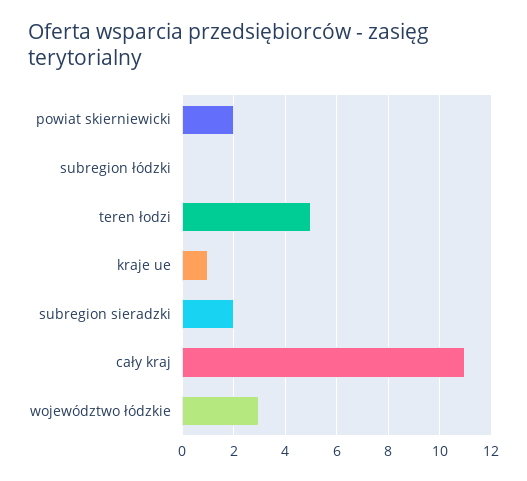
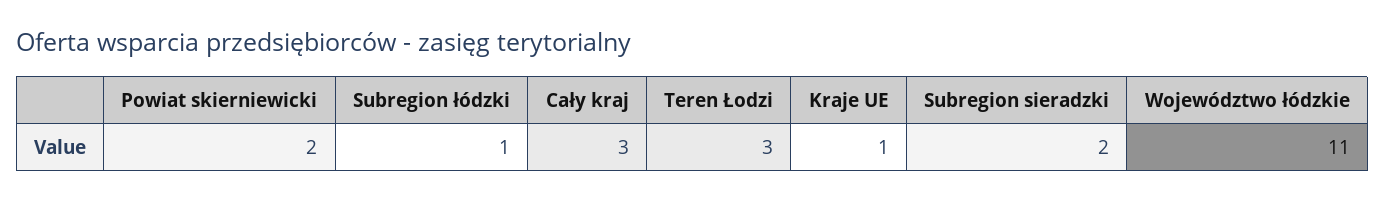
  {
    "powiat skierniewicki": 2,
-   "subregion łódzki": 0,
+   "subregion łódzki": 1,
-   "teren łodzi": 5,
+   "teren łodzi": 3,
    "kraje ue": 1,
    "subregion sieradzki": 2,
-   "cały kraj": 11,
+   "cały kraj": 3,
-   "województwo łódzkie": 3
+   "województwo łódzkie": 11
  }

